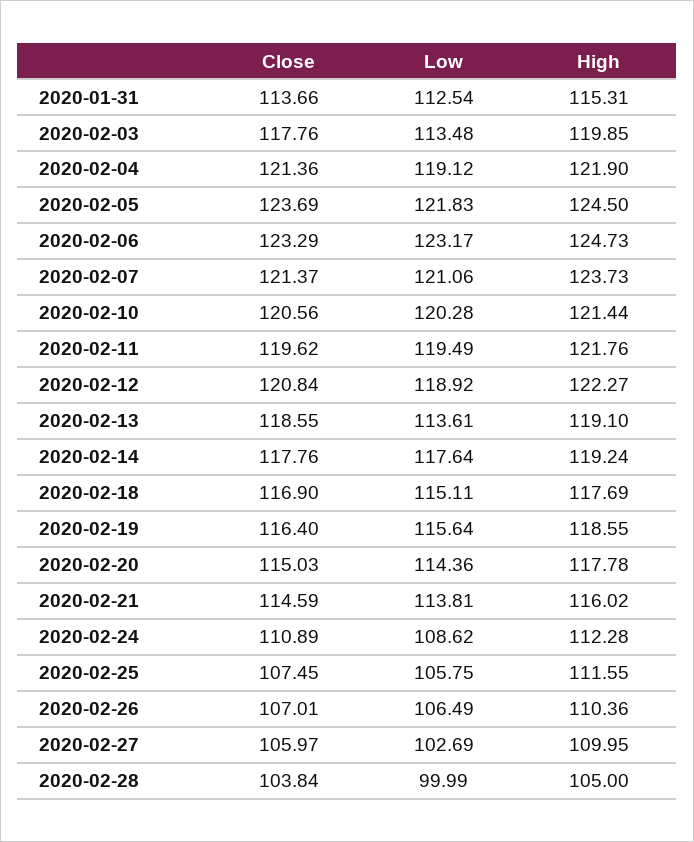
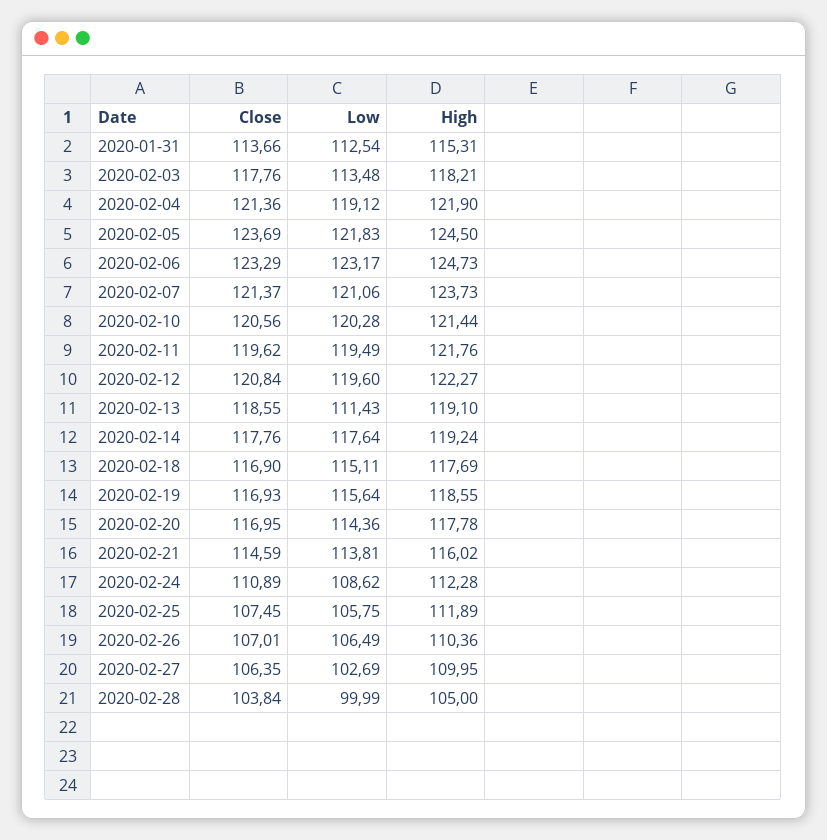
  {
    "Close": {
      "2020-01-31": 113.66,
      "2020-02-03": 117.76,
      "2020-02-04": 121.36,
      "2020-02-05": 123.69,
      "2020-02-06": 123.29,
      "2020-02-07": 121.37,
      "2020-02-10": 120.56,
      "2020-02-11": 119.62,
      "2020-02-12": 120.84,
      "2020-02-13": 118.55,
      "2020-02-14": 117.76,
      "2020-02-18": 116.9,
-     "2020-02-19": 116.4,
+     "2020-02-19": 116.93,
-     "2020-02-20": 115.03,
+     "2020-02-20": 116.95,
      "2020-02-21": 114.59,
      "2020-02-24": 110.89,
      "2020-02-25": 107.45,
      "2020-02-26": 107.01,
-     "2020-02-27": 105.97,
+     "2020-02-27": 106.35,
      "2020-02-28": 103.84
    },
    "Low": {
      "2020-01-31": 112.54,
      "2020-02-03": 113.48,
      "2020-02-04": 119.12,
      "2020-02-05": 121.83,
      "2020-02-06": 123.17,
      "2020-02-07": 121.06,
      "2020-02-10": 120.28,
      "2020-02-11": 119.49,
-     "2020-02-12": 118.92,
+     "2020-02-12": 119.6,
-     "2020-02-13": 113.61,
+     "2020-02-13": 111.43,
      "2020-02-14": 117.64,
      "2020-02-18": 115.11,
      "2020-02-19": 115.64,
      "2020-02-20": 114.36,
      "2020-02-21": 113.81,
      "2020-02-24": 108.62,
      "2020-02-25": 105.75,
      "2020-02-26": 106.49,
      "2020-02-27": 102.69,
      "2020-02-28": 99.99
    },
    "High": {
      "2020-01-31": 115.31,
-     "2020-02-03": 119.85,
+     "2020-02-03": 118.21,
      "2020-02-04": 121.9,
      "2020-02-05": 124.5,
      "2020-02-06": 124.73,
      "2020-02-07": 123.73,
      "2020-02-10": 121.44,
      "2020-02-11": 121.76,
      "2020-02-12": 122.27,
      "2020-02-13": 119.1,
      "2020-02-14": 119.24,
      "2020-02-18": 117.69,
      "2020-02-19": 118.55,
      "2020-02-20": 117.78,
      "2020-02-21": 116.02,
      "2020-02-24": 112.28,
-     "2020-02-25": 111.55,
+     "2020-02-25": 111.89,
      "2020-02-26": 110.36,
      "2020-02-27": 109.95,
      "2020-02-28": 105
    }
  }

